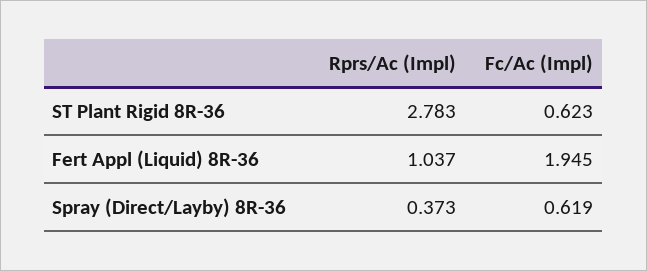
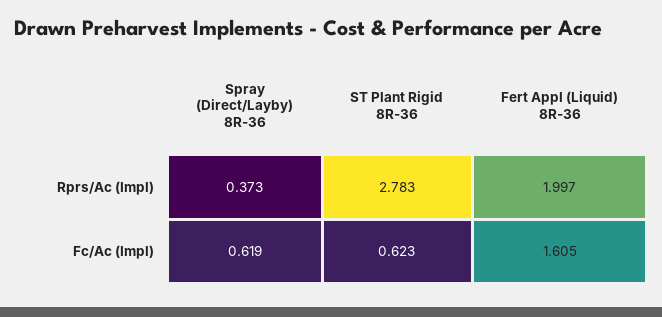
  {
    "Rprs/Ac (Impl)": {
      "ST Plant Rigid 8R-36": 2.783,
-     "Fert Appl (Liquid) 8R-36": 1.037,
+     "Fert Appl (Liquid) 8R-36": 1.997,
      "Spray (Direct/Layby) 8R-36": 0.373
    },
    "Fc/Ac (Impl)": {
      "ST Plant Rigid 8R-36": 0.623,
-     "Fert Appl (Liquid) 8R-36": 1.945,
+     "Fert Appl (Liquid) 8R-36": 1.605,
      "Spray (Direct/Layby) 8R-36": 0.619
    }
  }

